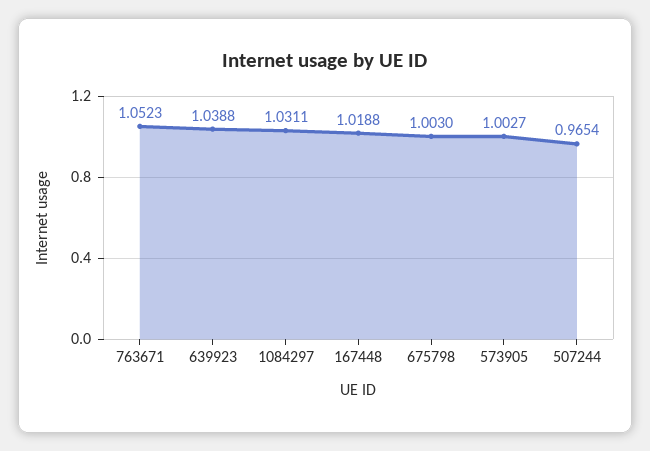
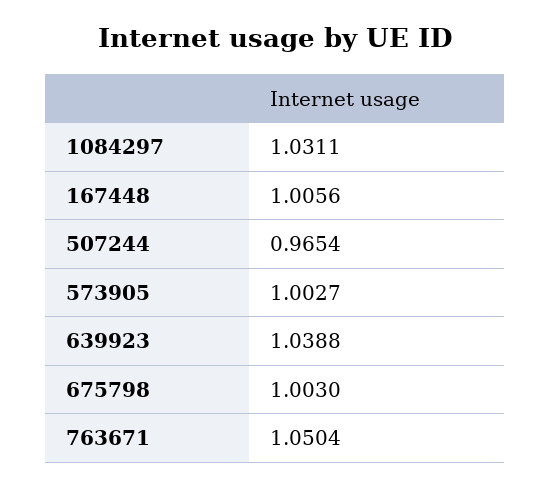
  {
-   "763671": 1.0523,
+   "763671": 1.0504,
    "639923": 1.0388,
    "1084297": 1.0311,
-   "167448": 1.0188,
+   "167448": 1.0056,
    "675798": 1.003,
    "573905": 1.0027,
    "507244": 0.9654
  }

